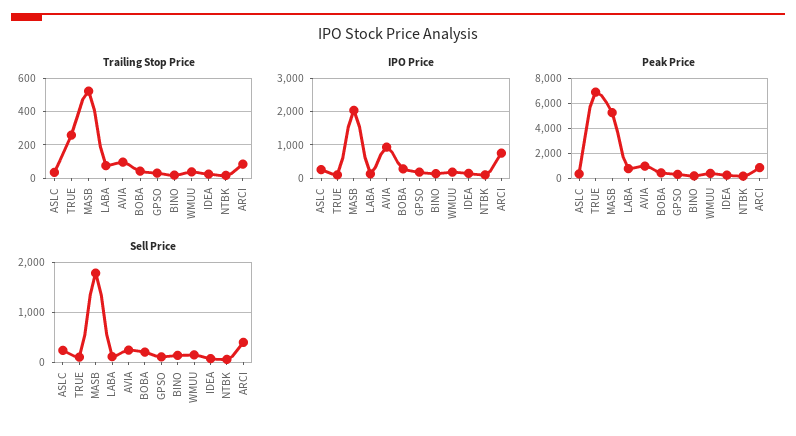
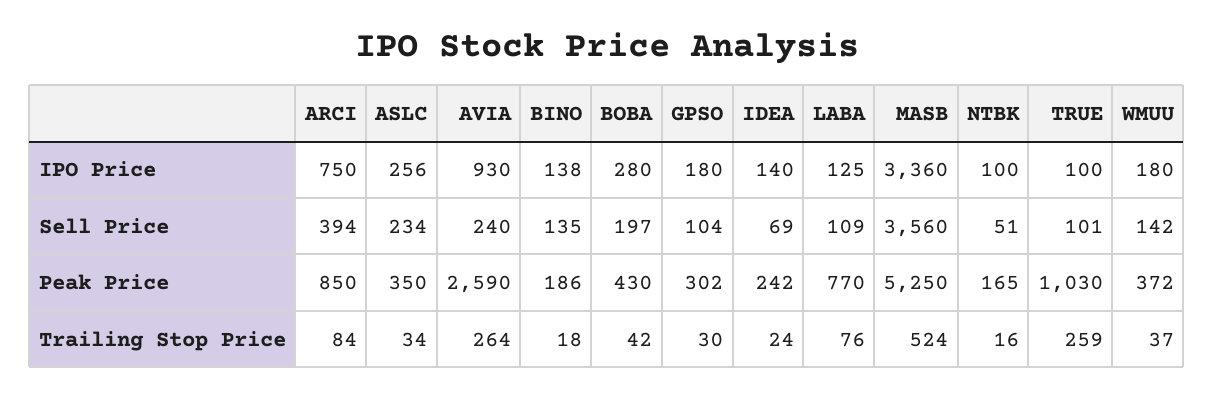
  {
    "Trailing Stop Price": {
      "ASLC": 34,
      "TRUE": 259,
      "MASB": 524,
      "LABA": 76,
-     "AVIA": 100,
+     "AVIA": 264,
      "BOBA": 42,
      "GPSO": 30,
      "BINO": 18,
      "WMUU": 37,
      "IDEA": 24,
      "NTBK": 16,
      "ARCI": 84
    },
    "IPO Price": {
      "ASLC": 256,
      "TRUE": 100,
-     "MASB": 2000,
+     "MASB": 3360,
      "LABA": 125,
      "AVIA": 930,
      "BOBA": 280,
      "GPSO": 180,
      "BINO": 138,
      "WMUU": 180,
      "IDEA": 140,
      "NTBK": 100,
      "ARCI": 750
    },
    "Peak Price": {
      "ASLC": 350,
-     "TRUE": 7000,
+     "TRUE": 1030,
      "MASB": 5250,
      "LABA": 770,
-     "AVIA": 1000,
+     "AVIA": 2590,
      "BOBA": 430,
      "GPSO": 302,
      "BINO": 186,
      "WMUU": 372,
      "IDEA": 242,
      "NTBK": 165,
      "ARCI": 850
    },
    "Sell Price": {
      "ASLC": 234,
      "TRUE": 101,
-     "MASB": 1800,
+     "MASB": 3560,
      "LABA": 109,
      "AVIA": 240,
      "BOBA": 197,
      "GPSO": 104,
      "BINO": 135,
      "WMUU": 142,
      "IDEA": 69,
      "NTBK": 51,
      "ARCI": 394
    }
  }

